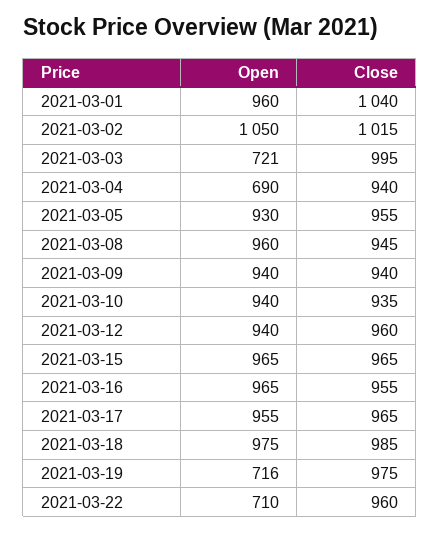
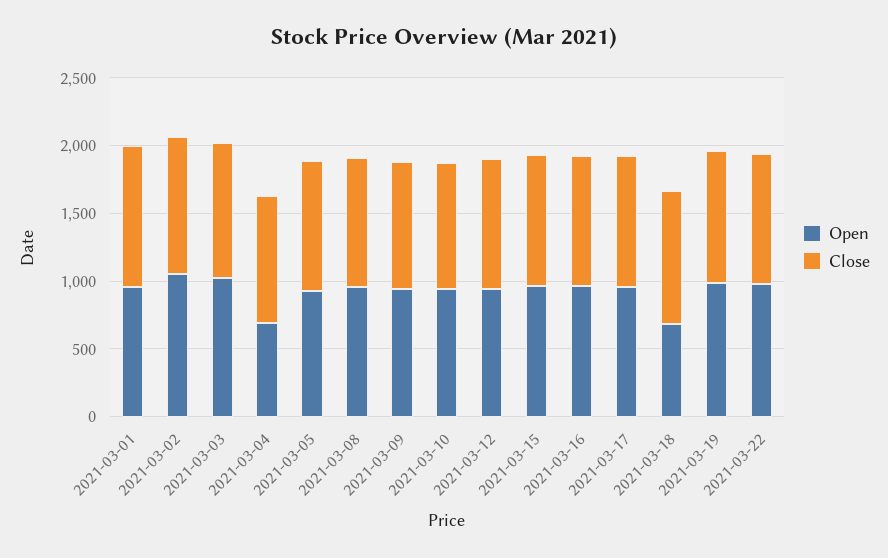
  {
    "Open": {
      "2021-03-01": 960,
      "2021-03-02": 1050,
-     "2021-03-03": 721,
+     "2021-03-03": 1000,
      "2021-03-04": 690,
      "2021-03-05": 930,
      "2021-03-08": 960,
      "2021-03-09": 940,
      "2021-03-10": 940,
      "2021-03-12": 940,
      "2021-03-15": 965,
      "2021-03-16": 965,
      "2021-03-17": 955,
-     "2021-03-18": 975,
+     "2021-03-18": 700,
-     "2021-03-19": 716,
+     "2021-03-19": 1000,
-     "2021-03-22": 710
+     "2021-03-22": 1000
    },
    "Close": {
      "2021-03-01": 1040,
      "2021-03-02": 1015,
      "2021-03-03": 995,
      "2021-03-04": 940,
      "2021-03-05": 955,
      "2021-03-08": 945,
      "2021-03-09": 940,
      "2021-03-10": 935,
      "2021-03-12": 960,
      "2021-03-15": 965,
      "2021-03-16": 955,
      "2021-03-17": 965,
      "2021-03-18": 985,
      "2021-03-19": 975,
      "2021-03-22": 960
    }
  }

